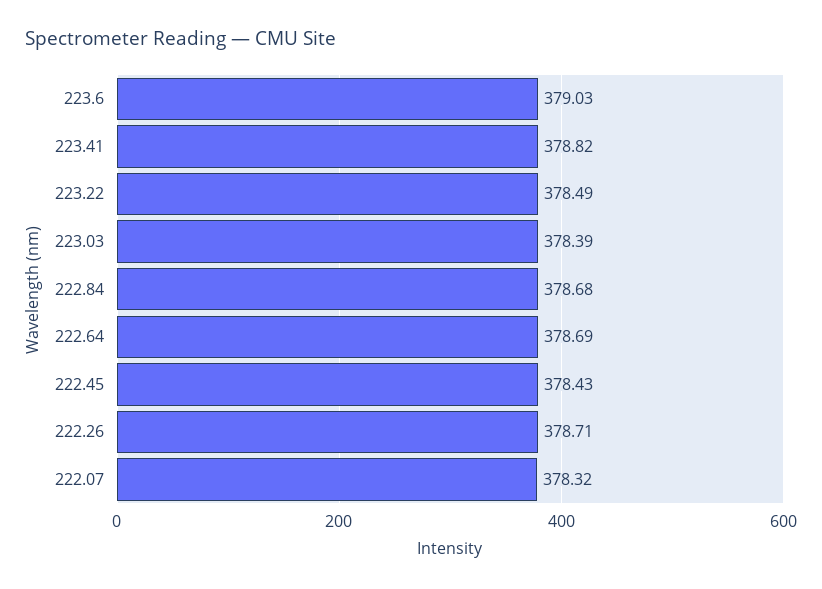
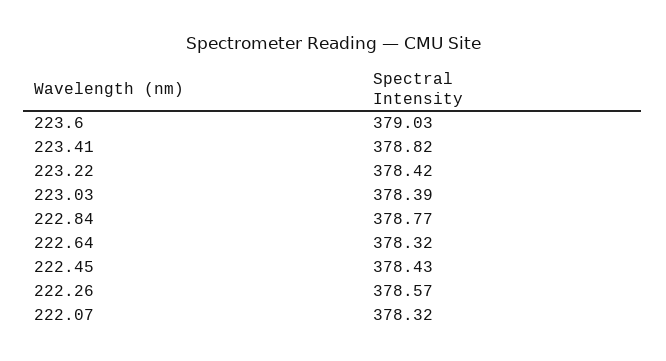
  {
    "223.6": 379.03,
    "223.41": 378.82,
-   "223.22": 378.49,
+   "223.22": 378.42,
    "223.03": 378.39,
-   "222.84": 378.68,
+   "222.84": 378.77,
-   "222.64": 378.69,
+   "222.64": 378.32,
    "222.45": 378.43,
-   "222.26": 378.71,
+   "222.26": 378.57,
    "222.07": 378.32
  }

